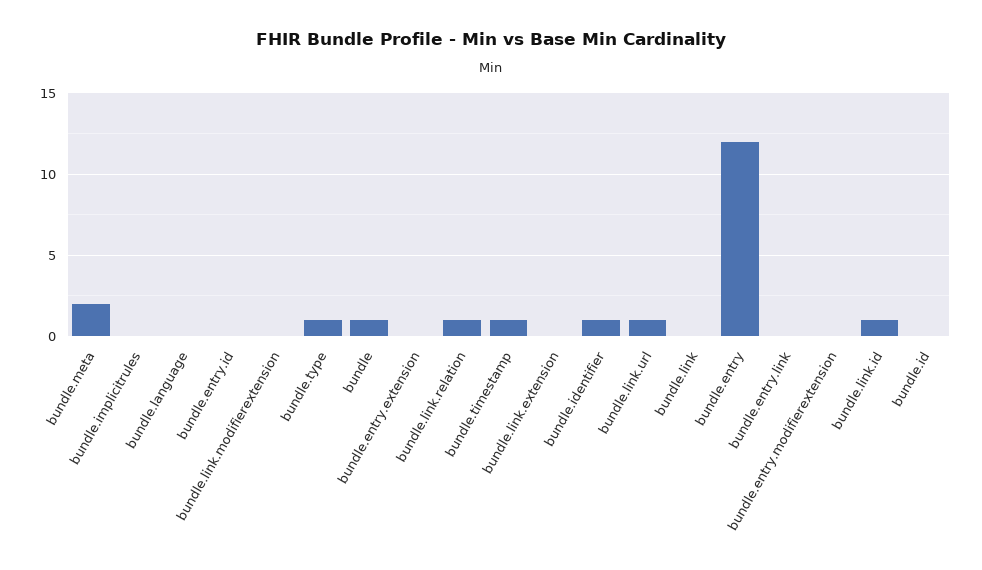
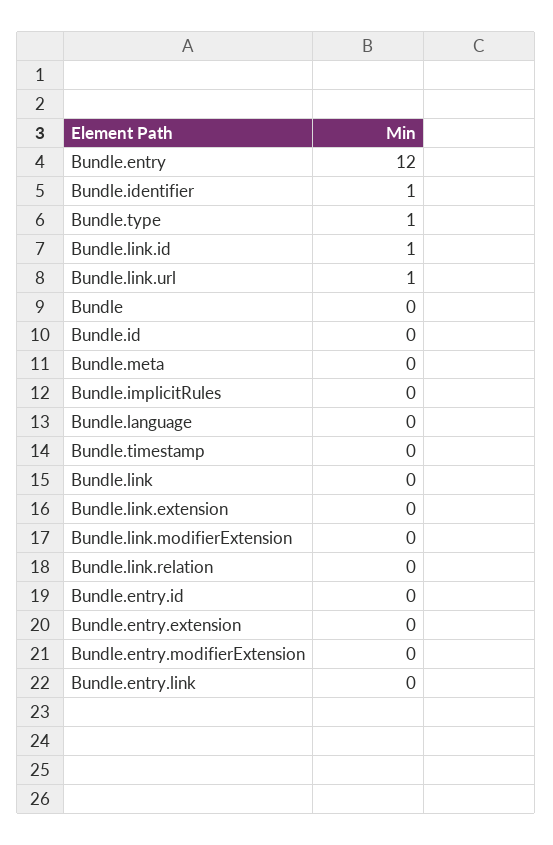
  {
-   "bundle.meta": 2,
+   "bundle.meta": 0,
    "bundle.implicitrules": 0,
    "bundle.language": 0,
    "bundle.entry.id": 0,
    "bundle.link.modifierextension": 0,
    "bundle.type": 1,
-   "bundle": 1,
+   "bundle": 0,
    "bundle.entry.extension": 0,
-   "bundle.link.relation": 1,
+   "bundle.link.relation": 0,
-   "bundle.timestamp": 1,
+   "bundle.timestamp": 0,
    "bundle.link.extension": 0,
    "bundle.identifier": 1,
    "bundle.link.url": 1,
    "bundle.link": 0,
    "bundle.entry": 12,
    "bundle.entry.link": 0,
    "bundle.entry.modifierextension": 0,
    "bundle.link.id": 1,
    "bundle.id": 0
  }

